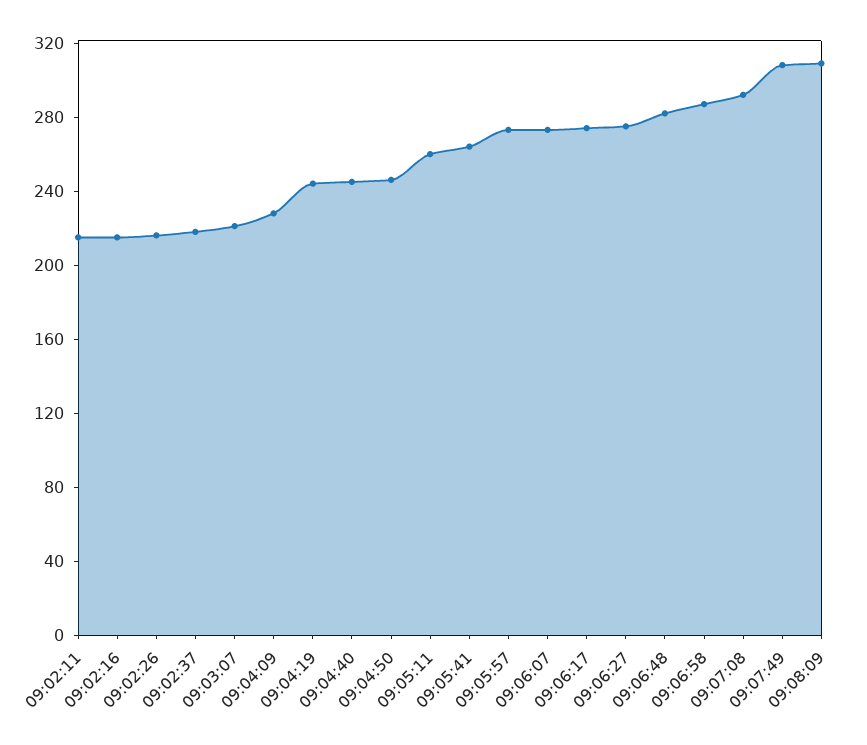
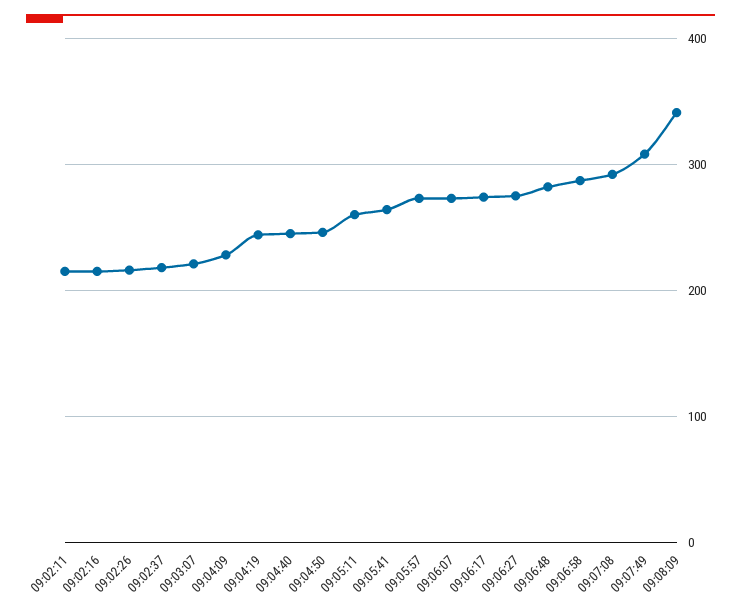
  {
    "09:02:11": 220,
    "09:02:16": 220,
    "09:02:26": 220,
    "09:02:37": 220,
    "09:03:07": 220,
    "09:04:09": 230,
    "09:04:19": 240,
    "09:04:40": 250,
    "09:04:50": 250,
    "09:05:11": 260,
    "09:05:41": 260,
    "09:05:57": 270,
    "09:06:07": 270,
    "09:06:17": 270,
    "09:06:27": 280,
    "09:06:48": 280,
    "09:06:58": 290,
    "09:07:08": 290,
    "09:07:49": 310,
-   "09:08:09": 310
+   "09:08:09": 340
  }

